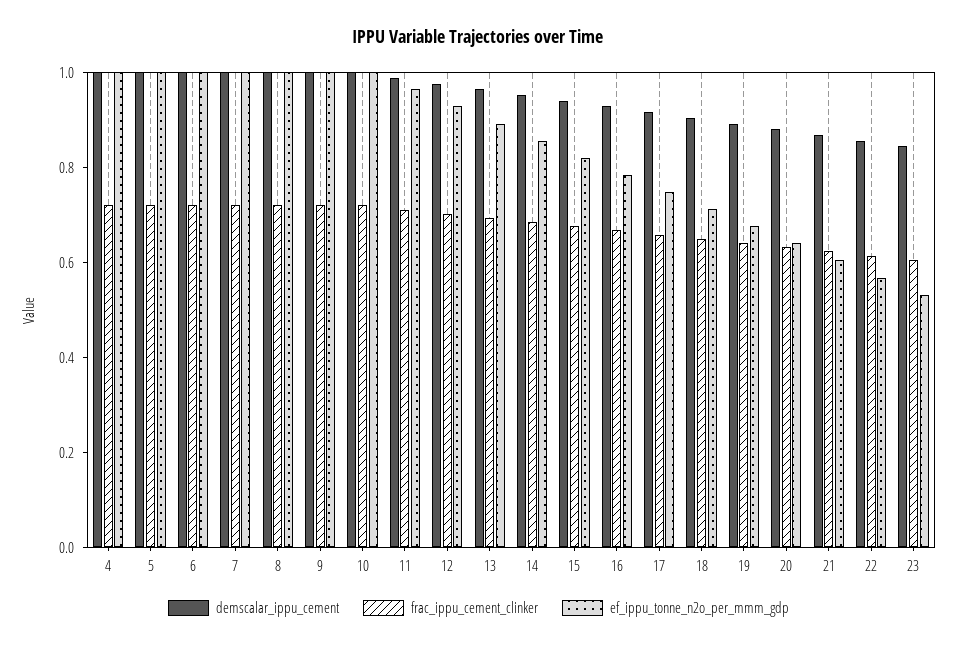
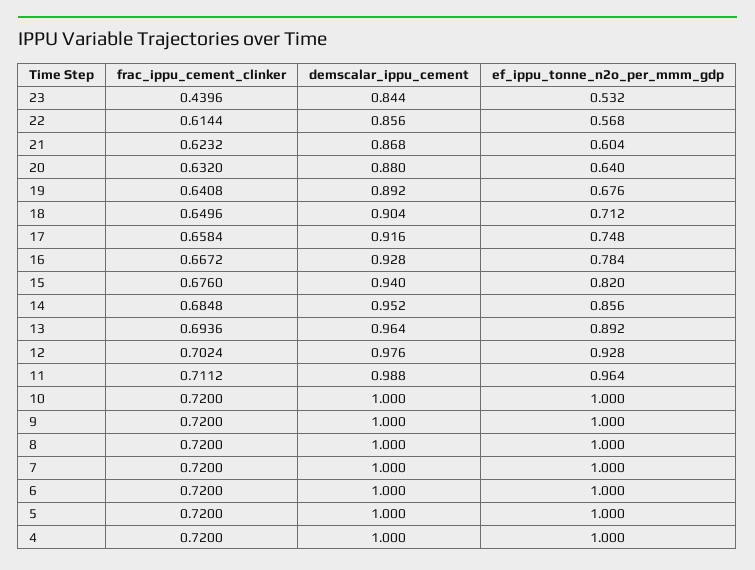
  {
    "demscalar_ippu_cement": {
      "4": 1,
      "5": 1,
      "6": 1,
      "7": 1,
      "8": 1,
      "9": 1,
      "10": 1,
      "11": 0.988,
      "12": 0.976,
      "13": 0.964,
      "14": 0.952,
      "15": 0.94,
      "16": 0.928,
      "17": 0.916,
      "18": 0.904,
      "19": 0.892,
      "20": 0.88,
      "21": 0.868,
      "22": 0.856,
      "23": 0.844
    },
    "frac_ippu_cement_clinker": {
      "4": 0.72,
      "5": 0.72,
      "6": 0.72,
      "7": 0.72,
      "8": 0.72,
      "9": 0.72,
      "10": 0.72,
      "11": 0.7112,
      "12": 0.7024,
      "13": 0.6936,
      "14": 0.6848,
      "15": 0.676,
      "16": 0.6672,
      "17": 0.6584,
      "18": 0.6496,
      "19": 0.6408,
      "20": 0.632,
      "21": 0.6232,
      "22": 0.6144,
-     "23": 0.6
+     "23": 0.4396
    },
    "ef_ippu_tonne_n2o_per_mmm_gdp": {
      "4": 1,
      "5": 1,
      "6": 1,
      "7": 1,
      "8": 1,
      "9": 1,
      "10": 1,
      "11": 0.964,
      "12": 0.928,
      "13": 0.892,
      "14": 0.856,
      "15": 0.82,
      "16": 0.784,
      "17": 0.748,
      "18": 0.712,
      "19": 0.676,
      "20": 0.64,
      "21": 0.604,
      "22": 0.568,
      "23": 0.532
    }
  }

